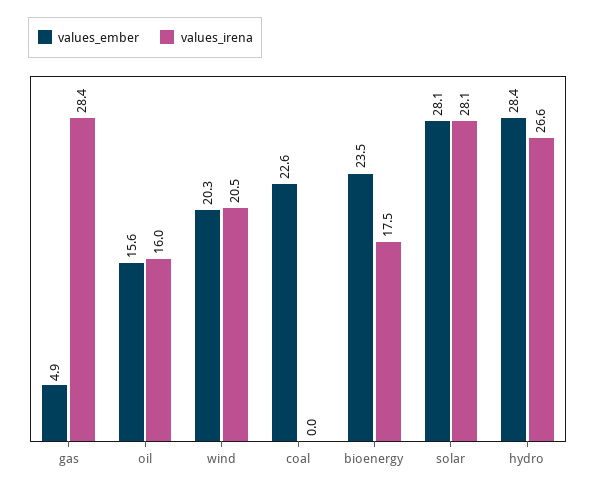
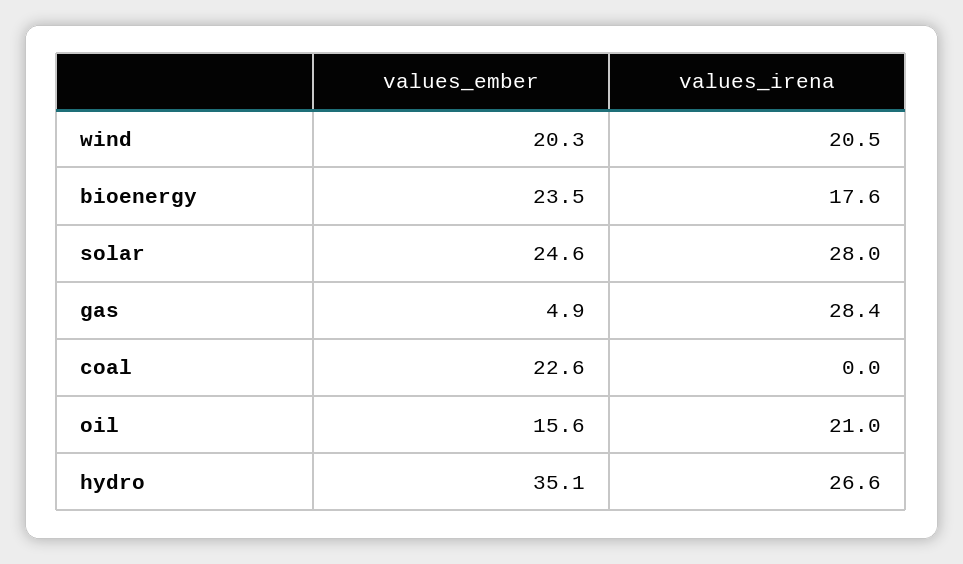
  {
    "values_ember": {
      "gas": 4.9,
      "oil": 15.6,
      "wind": 20.3,
      "coal": 22.6,
      "bioenergy": 23.5,
-     "solar": 28.1,
+     "solar": 24.6,
-     "hydro": 28.4
+     "hydro": 35.1
    },
    "values_irena": {
      "gas": 28.4,
-     "oil": 16,
+     "oil": 21,
      "wind": 20.5,
      "coal": 0,
-     "bioenergy": 17.5,
+     "bioenergy": 17.6,
-     "solar": 28.1,
+     "solar": 28,
      "hydro": 26.6
    }
  }

